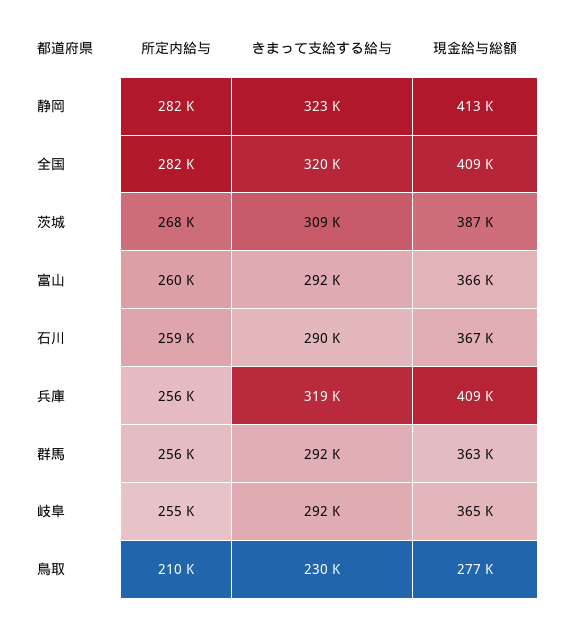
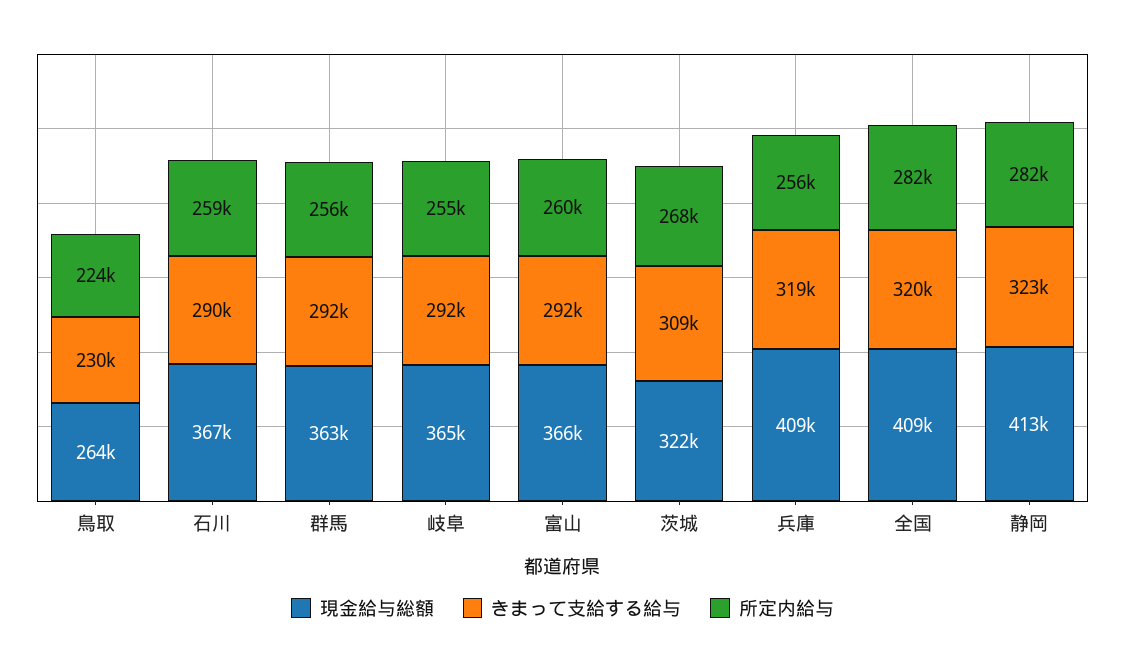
  {
    "所定内給与": {
      "静岡": 282000,
      "全国": 282000,
      "茨城": 268000,
      "富山": 260000,
      "石川": 259000,
      "兵庫": 256000,
      "群馬": 256000,
      "岐阜": 255000,
-     "鳥取": 210000
+     "鳥取": 224000
    },
    "きまって支給する給与": {
      "静岡": 323000,
      "全国": 320000,
      "茨城": 309000,
      "富山": 292000,
      "石川": 290000,
      "兵庫": 319000,
      "群馬": 292000,
      "岐阜": 292000,
      "鳥取": 230000
    },
    "現金給与総額": {
      "静岡": 413000,
      "全国": 409000,
-     "茨城": 387000,
+     "茨城": 322000,
      "富山": 366000,
      "石川": 367000,
      "兵庫": 409000,
      "群馬": 363000,
      "岐阜": 365000,
-     "鳥取": 277000
+     "鳥取": 264000
    }
  }

